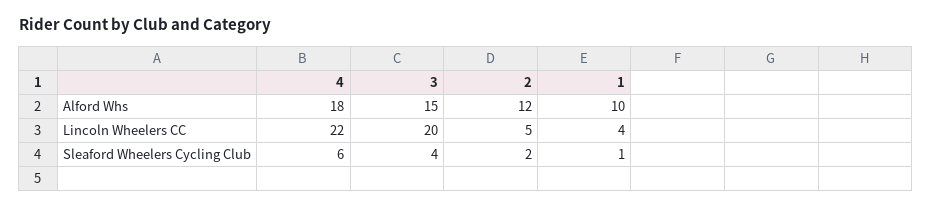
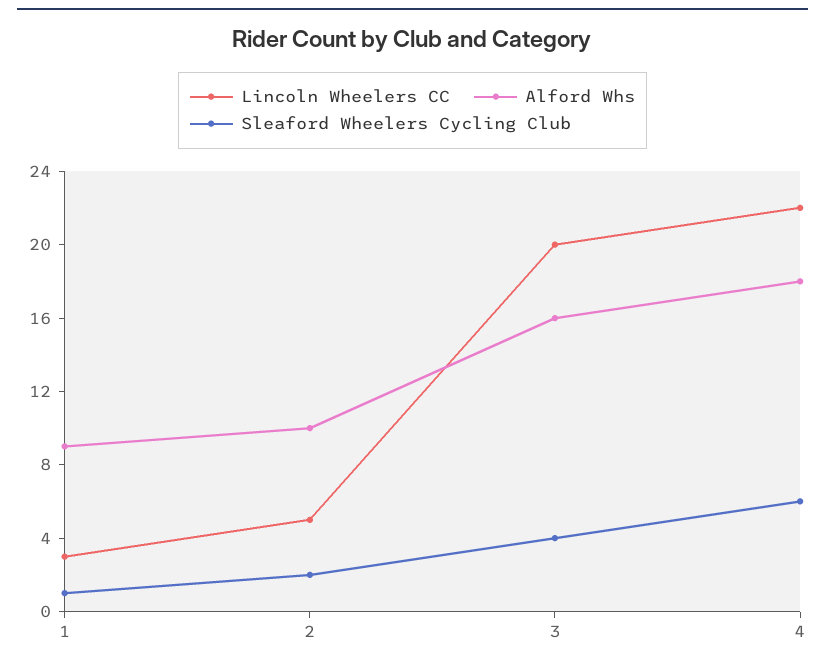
  {
    "Alford Whs": {
      "4": 18,
-     "3": 15,
+     "3": 16,
-     "2": 12,
+     "2": 10,
-     "1": 10
+     "1": 9
    },
    "Lincoln Wheelers CC": {
      "4": 22,
      "3": 20,
      "2": 5,
-     "1": 4
+     "1": 3
    },
    "Sleaford Wheelers Cycling Club": {
      "4": 6,
      "3": 4,
      "2": 2,
      "1": 1
    }
  }

